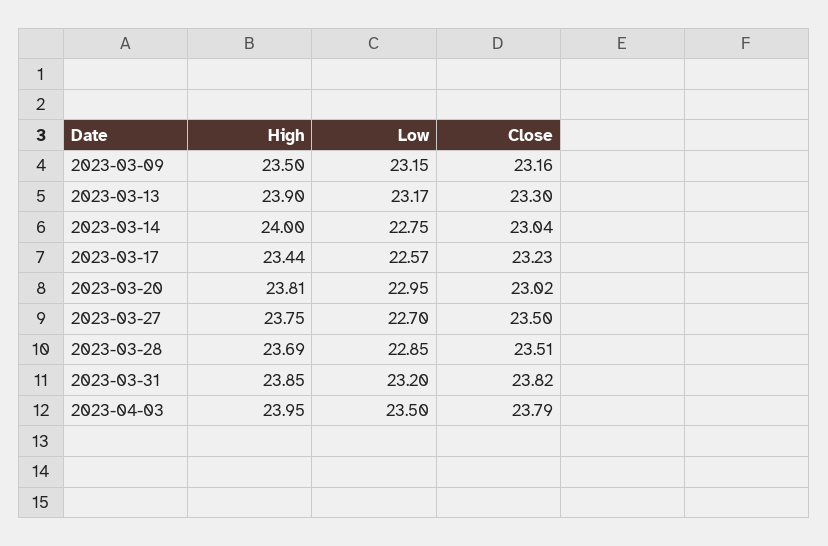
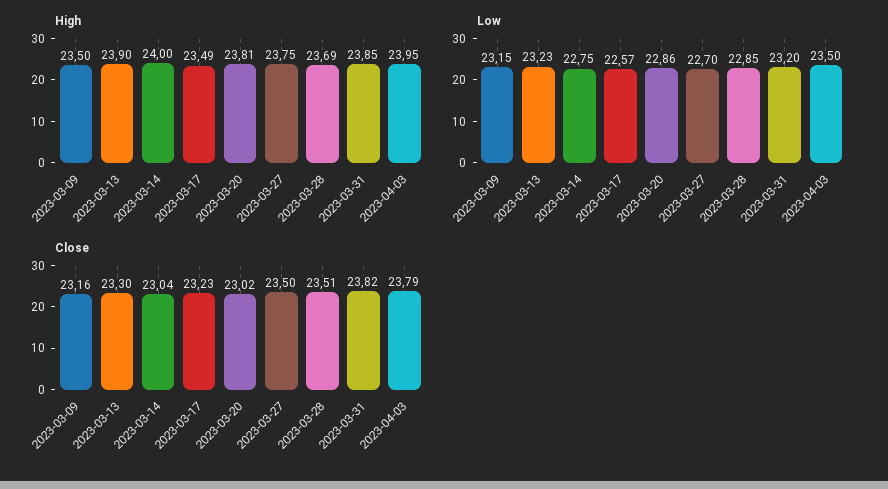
  {
    "High": {
      "2023-03-09": 23.5,
      "2023-03-13": 23.9,
      "2023-03-14": 24,
-     "2023-03-17": 23.44,
+     "2023-03-17": 23.49,
      "2023-03-20": 23.81,
      "2023-03-27": 23.75,
      "2023-03-28": 23.69,
      "2023-03-31": 23.85,
      "2023-04-03": 23.95
    },
    "Low": {
      "2023-03-09": 23.15,
-     "2023-03-13": 23.17,
+     "2023-03-13": 23.23,
      "2023-03-14": 22.75,
      "2023-03-17": 22.57,
-     "2023-03-20": 22.95,
+     "2023-03-20": 22.86,
      "2023-03-27": 22.7,
      "2023-03-28": 22.85,
      "2023-03-31": 23.2,
      "2023-04-03": 23.5
    },
    "Close": {
      "2023-03-09": 23.16,
      "2023-03-13": 23.3,
      "2023-03-14": 23.04,
      "2023-03-17": 23.23,
      "2023-03-20": 23.02,
      "2023-03-27": 23.5,
      "2023-03-28": 23.51,
      "2023-03-31": 23.82,
      "2023-04-03": 23.79
    }
  }

